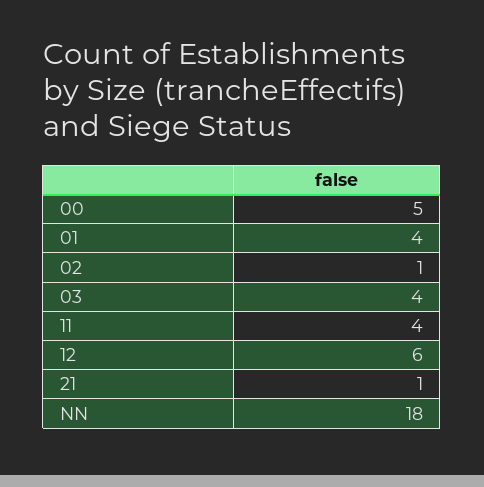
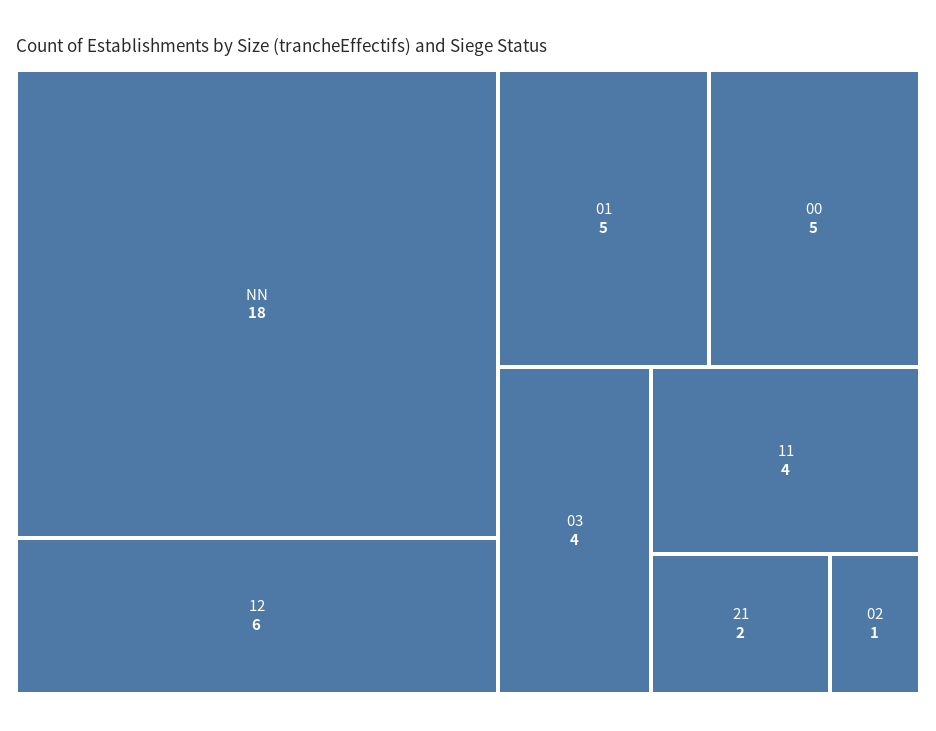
  {
    "00": 5,
-   "01": 4,
+   "01": 5,
    "02": 1,
    "03": 4,
    "11": 4,
    "12": 6,
-   "21": 1,
+   "21": 2,
    "NN": 18
  }

